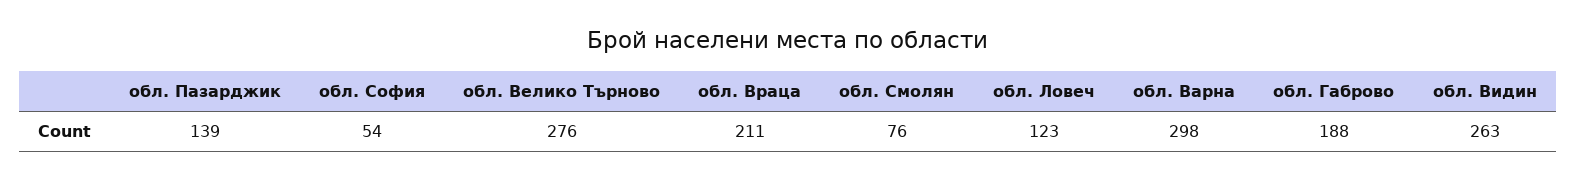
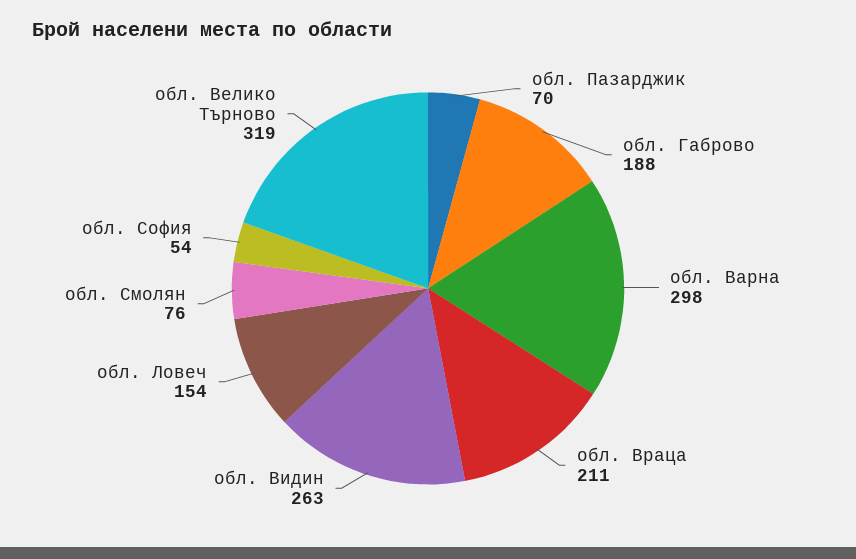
  {
-   "обл. Пазарджик": 139,
+   "обл. Пазарджик": 70,
    "обл. София": 54,
-   "обл. Велико Търново": 276,
+   "обл. Велико Търново": 319,
    "обл. Враца": 211,
    "обл. Смолян": 76,
-   "обл. Ловеч": 123,
+   "обл. Ловеч": 154,
    "обл. Варна": 298,
    "обл. Габрово": 188,
    "обл. Видин": 263
  }

